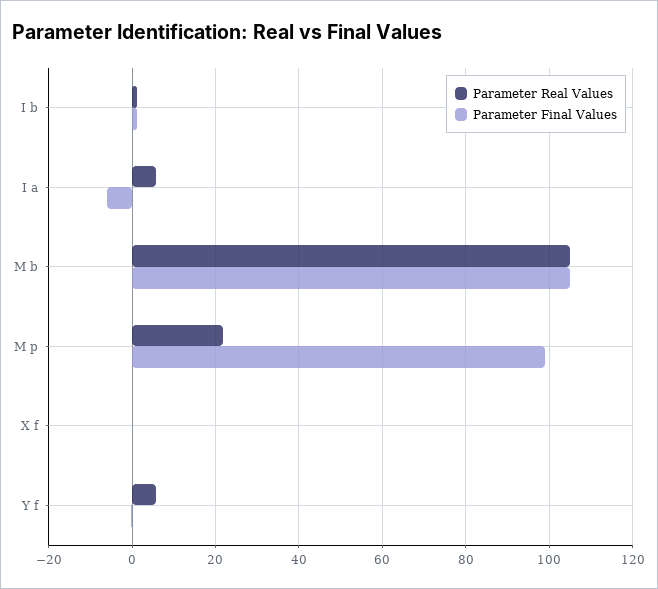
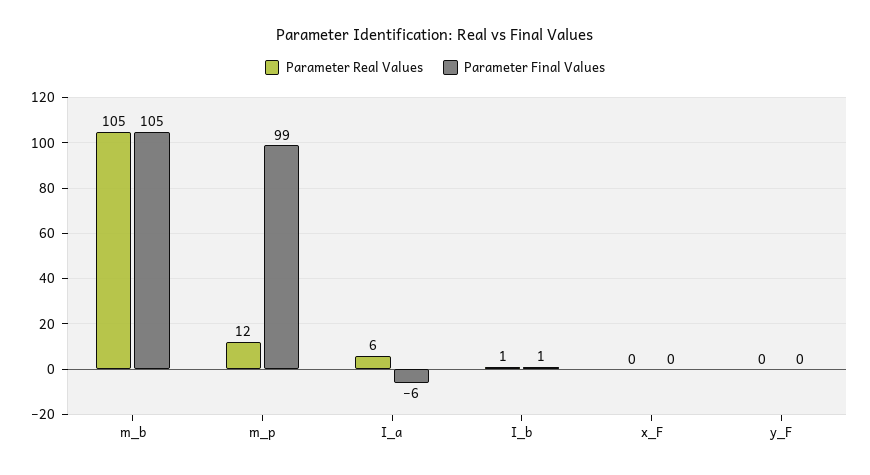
  {
    "Parameter Real Values": {
      "I b": 1,
      "I a": 6,
      "M b": 105,
-     "M p": 22,
+     "M p": 12,
      "X f": 0,
-     "Y f": 6
+     "Y f": 0
    },
    "Parameter Final Values": {
      "I b": 1,
      "I a": -6,
      "M b": 105,
      "M p": 99,
      "X f": 0,
      "Y f": 0
    }
  }

